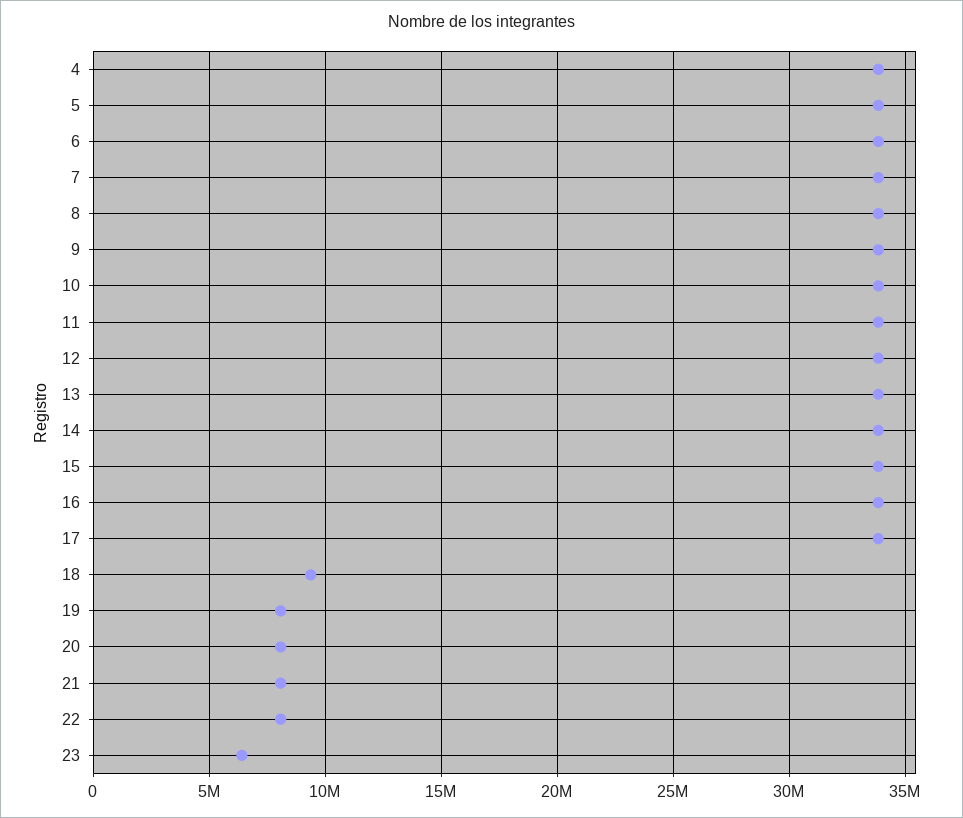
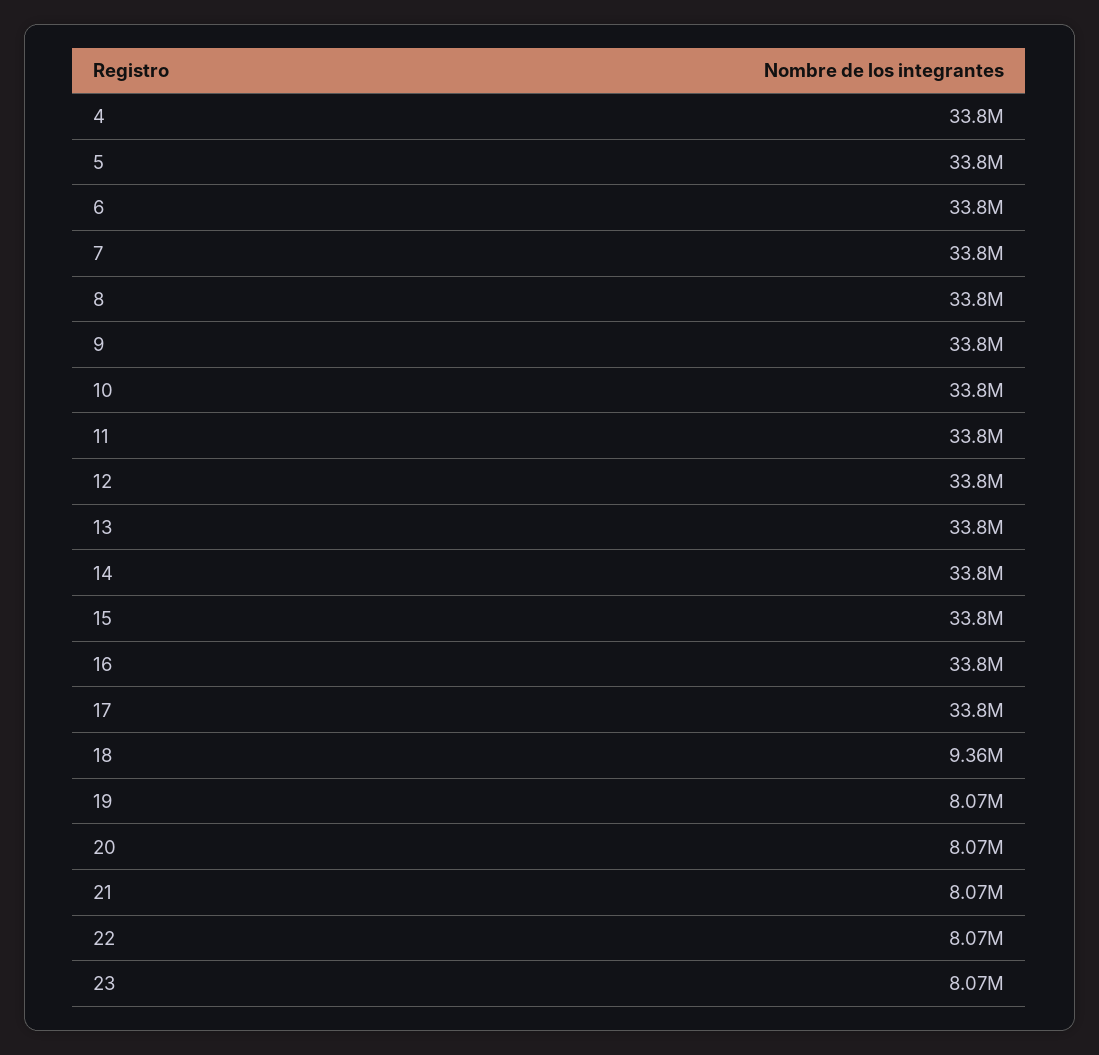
  {
    "4": 33800000,
    "5": 33800000,
    "6": 33800000,
    "7": 33800000,
    "8": 33800000,
    "9": 33800000,
    "10": 33800000,
    "11": 33800000,
    "12": 33800000,
    "13": 33800000,
    "14": 33800000,
    "15": 33800000,
    "16": 33800000,
    "17": 33800000,
    "18": 9360000,
    "19": 8070000,
    "20": 8070000,
    "21": 8070000,
    "22": 8070000,
-   "23": 6500000
+   "23": 8070000
  }

